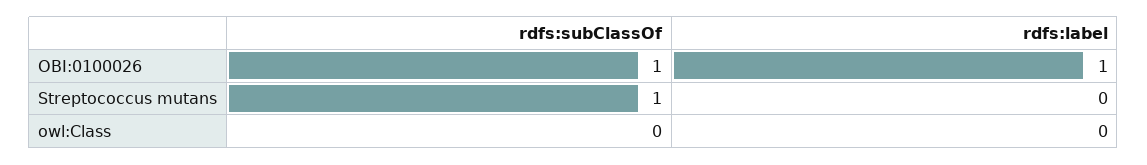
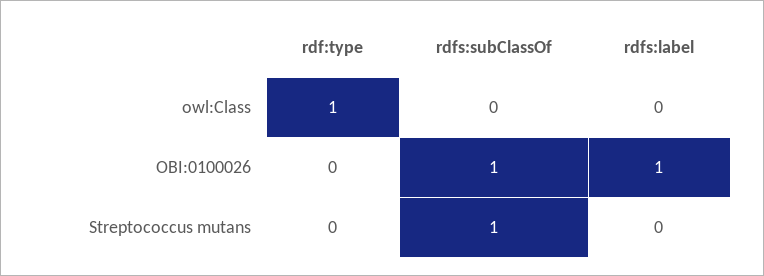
  {
    "rdfs:subClassOf": {
      "OBI:0100026": 1,
      "Streptococcus mutans": 1,
      "owl:Class": 0
    },
    "rdfs:label": {
      "OBI:0100026": 1,
      "Streptococcus mutans": 0,
      "owl:Class": 0
-   }
+   },
+   "rdf:type": {
+     "owl:Class": 1,
+     "OBI:0100026": 0,
+     "Streptococcus mutans": 0
+   }
  }

